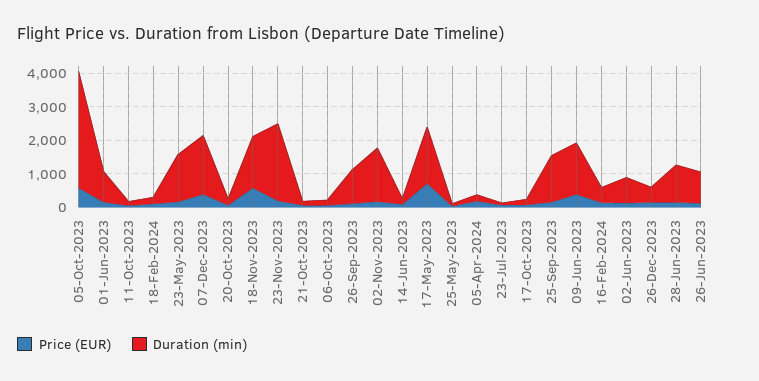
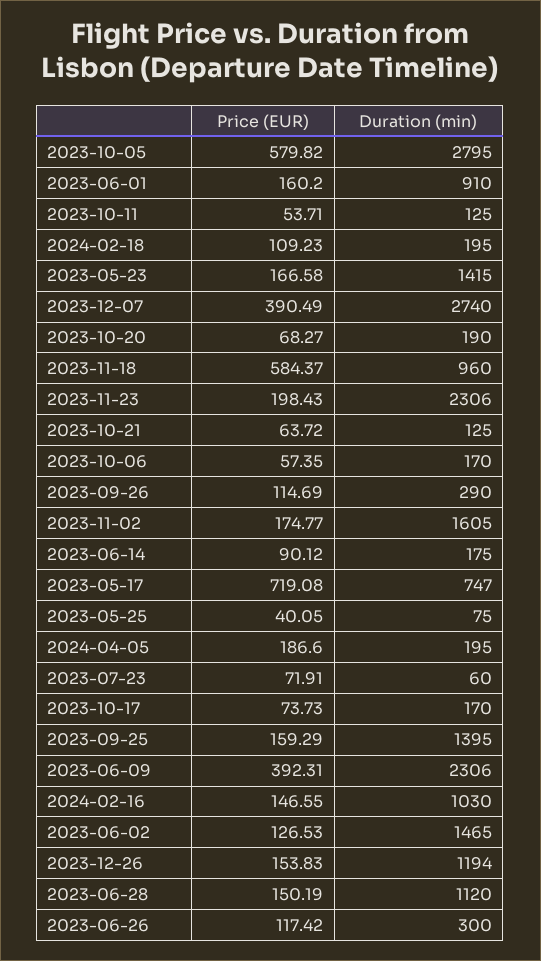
  {
    "Price (EUR)": {
      "05-Oct-2023": 579.82,
      "01-Jun-2023": 160.2,
      "11-Oct-2023": 53.71,
      "18-Feb-2024": 109.23,
      "23-May-2023": 166.58,
      "07-Dec-2023": 390.49,
      "20-Oct-2023": 68.27,
      "18-Nov-2023": 584.37,
      "23-Nov-2023": 198.43,
      "21-Oct-2023": 63.72,
      "06-Oct-2023": 57.35,
      "26-Sep-2023": 114.69,
      "02-Nov-2023": 174.77,
      "14-Jun-2023": 90.12,
      "17-May-2023": 719.08,
      "25-May-2023": 40.05,
      "05-Apr-2024": 186.6,
      "23-Jul-2023": 71.91,
      "17-Oct-2023": 73.73,
      "25-Sep-2023": 159.29,
      "09-Jun-2023": 392.31,
      "16-Feb-2024": 146.55,
      "02-Jun-2023": 126.53,
      "26-Dec-2023": 153.83,
      "28-Jun-2023": 150.19,
      "26-Jun-2023": 117.42
    },
    "Duration (min)": {
-     "05-Oct-2023": 3500,
+     "05-Oct-2023": 2795,
      "01-Jun-2023": 910,
      "11-Oct-2023": 125,
      "18-Feb-2024": 195,
      "23-May-2023": 1415,
-     "07-Dec-2023": 1750,
+     "07-Dec-2023": 2740,
      "20-Oct-2023": 190,
-     "18-Nov-2023": 1500,
+     "18-Nov-2023": 960,
      "23-Nov-2023": 2306,
      "21-Oct-2023": 125,
      "06-Oct-2023": 170,
-     "26-Sep-2023": 1000,
+     "26-Sep-2023": 290,
      "02-Nov-2023": 1605,
      "14-Jun-2023": 175,
-     "17-May-2023": 1750,
+     "17-May-2023": 747,
      "25-May-2023": 75,
      "05-Apr-2024": 195,
      "23-Jul-2023": 60,
      "17-Oct-2023": 170,
      "25-Sep-2023": 1395,
-     "09-Jun-2023": 1500,
+     "09-Jun-2023": 2306,
-     "16-Feb-2024": 500,
+     "16-Feb-2024": 1030,
-     "02-Jun-2023": 750,
+     "02-Jun-2023": 1465,
-     "26-Dec-2023": 500,
+     "26-Dec-2023": 1194,
      "28-Jun-2023": 1120,
-     "26-Jun-2023": 1000
+     "26-Jun-2023": 300
    }
  }

